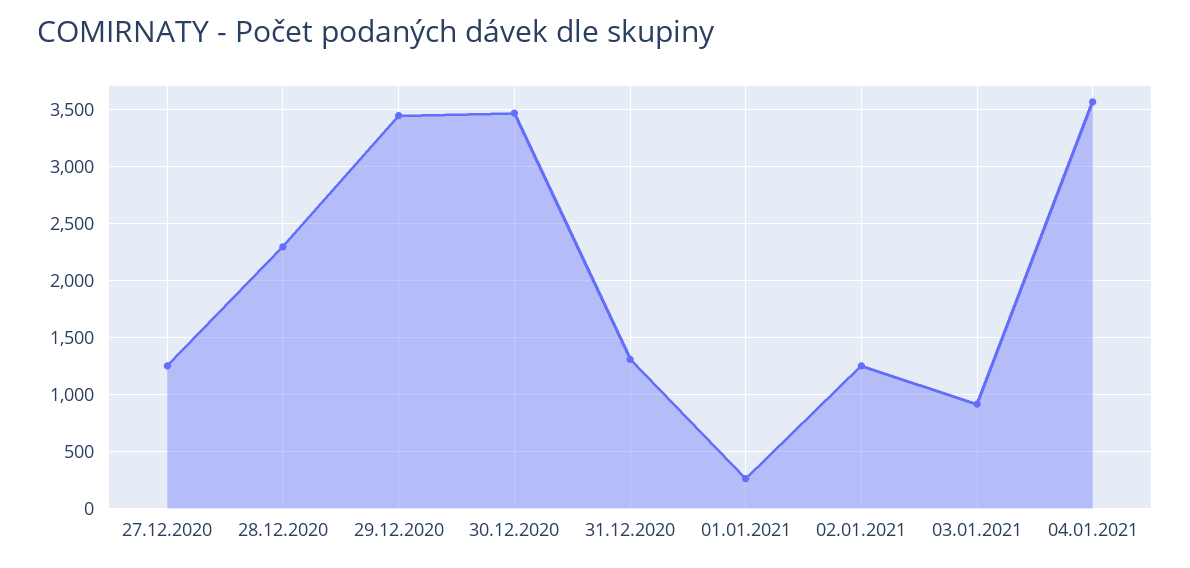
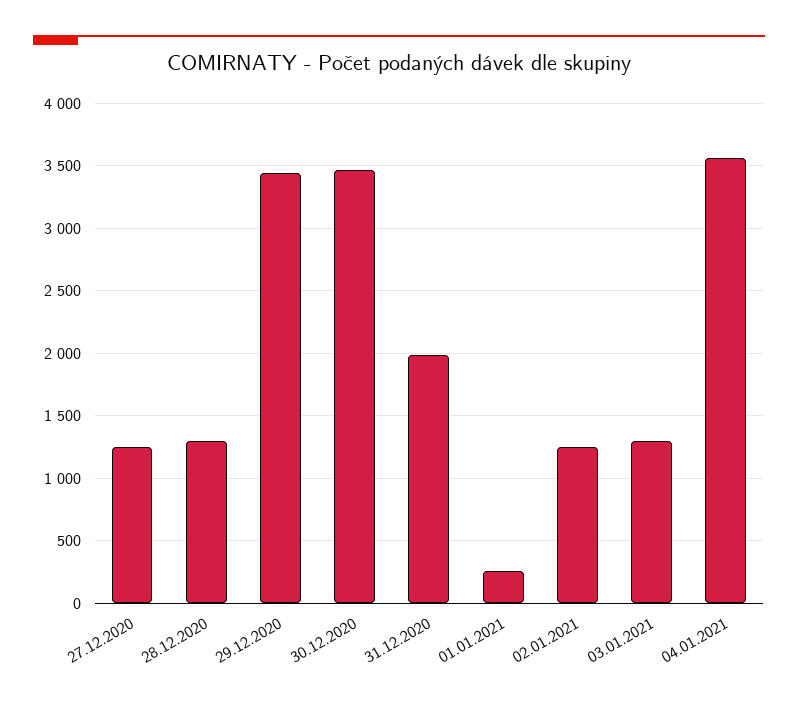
  {
    "27.12.2020": 1250,
-   "28.12.2020": 2300,
+   "28.12.2020": 1300,
    "29.12.2020": 3450,
    "30.12.2020": 3450,
-   "31.12.2020": 1300,
+   "31.12.2020": 2000,
    "01.01.2021": 250,
    "02.01.2021": 1250,
-   "03.01.2021": 900,
+   "03.01.2021": 1300,
    "04.01.2021": 3550
  }

